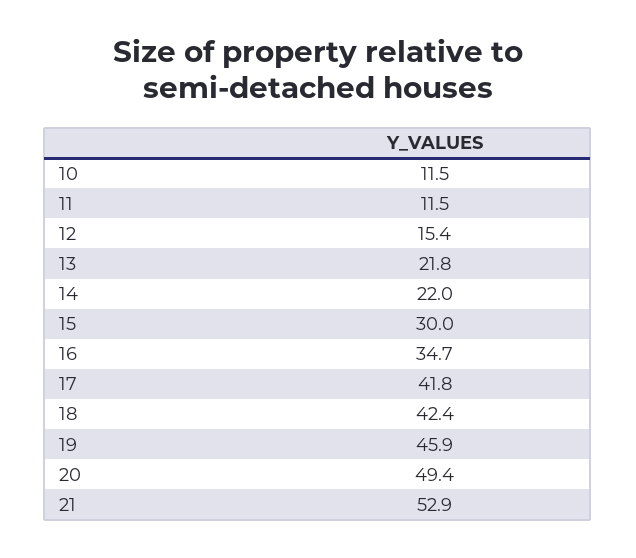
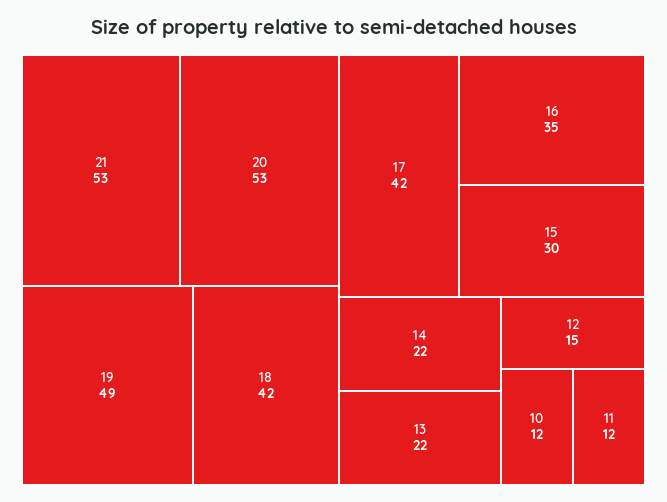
  {
    "10": 11.5,
    "11": 11.5,
    "12": 15.4,
    "13": 21.8,
    "14": 22,
    "15": 30,
    "16": 34.7,
    "17": 41.8,
    "18": 42.4,
-   "19": 45.9,
+   "19": 49,
-   "20": 49.4,
+   "20": 53,
    "21": 52.9
  }

